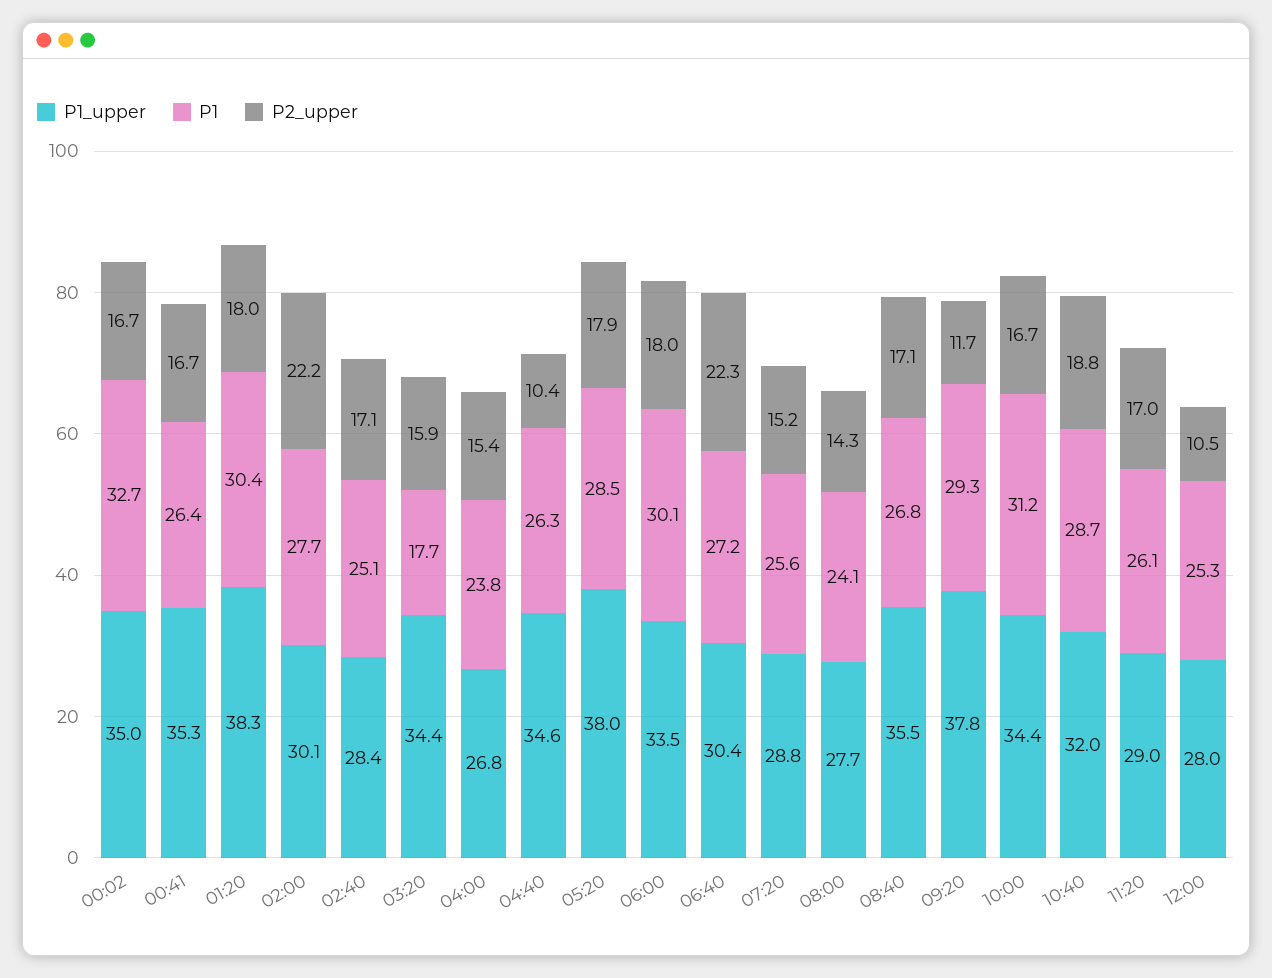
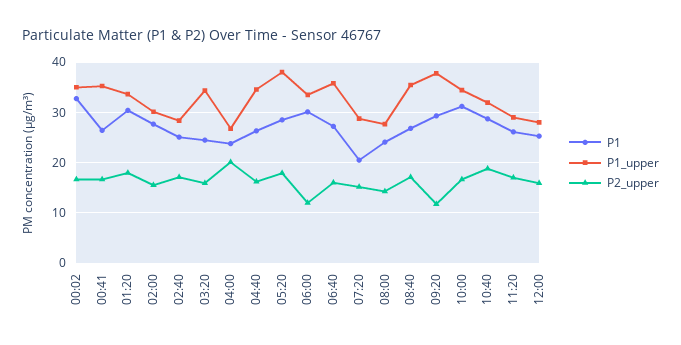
  {
    "P1_upper": {
      "00:02": 35,
      "00:41": 35.3,
-     "01:20": 38.3,
+     "01:20": 34,
      "02:00": 30.1,
      "02:40": 28.4,
      "03:20": 34.4,
      "04:00": 26.8,
      "04:40": 34.6,
      "05:20": 38,
      "06:00": 33.5,
-     "06:40": 30.4,
+     "06:40": 36,
      "07:20": 28.8,
      "08:00": 27.7,
      "08:40": 35.5,
      "09:20": 37.8,
      "10:00": 34.4,
      "10:40": 32,
      "11:20": 29,
      "12:00": 28
    },
    "P1": {
      "00:02": 32.7,
      "00:41": 26.4,
      "01:20": 30.4,
      "02:00": 27.7,
      "02:40": 25.1,
-     "03:20": 17.7,
+     "03:20": 24,
      "04:00": 23.8,
      "04:40": 26.3,
      "05:20": 28.5,
      "06:00": 30.1,
      "06:40": 27.2,
-     "07:20": 25.6,
+     "07:20": 20,
      "08:00": 24.1,
      "08:40": 26.8,
      "09:20": 29.3,
      "10:00": 31.2,
      "10:40": 28.7,
      "11:20": 26.1,
      "12:00": 25.3
    },
    "P2_upper": {
      "00:02": 16.7,
      "00:41": 16.7,
      "01:20": 18,
-     "02:00": 22.2,
+     "02:00": 16,
      "02:40": 17.1,
      "03:20": 15.9,
-     "04:00": 15.4,
+     "04:00": 20,
-     "04:40": 10.4,
+     "04:40": 16,
      "05:20": 17.9,
-     "06:00": 18,
+     "06:00": 12,
-     "06:40": 22.3,
+     "06:40": 16,
      "07:20": 15.2,
      "08:00": 14.3,
      "08:40": 17.1,
      "09:20": 11.7,
      "10:00": 16.7,
      "10:40": 18.8,
      "11:20": 17,
-     "12:00": 10.5
+     "12:00": 16
    }
  }

